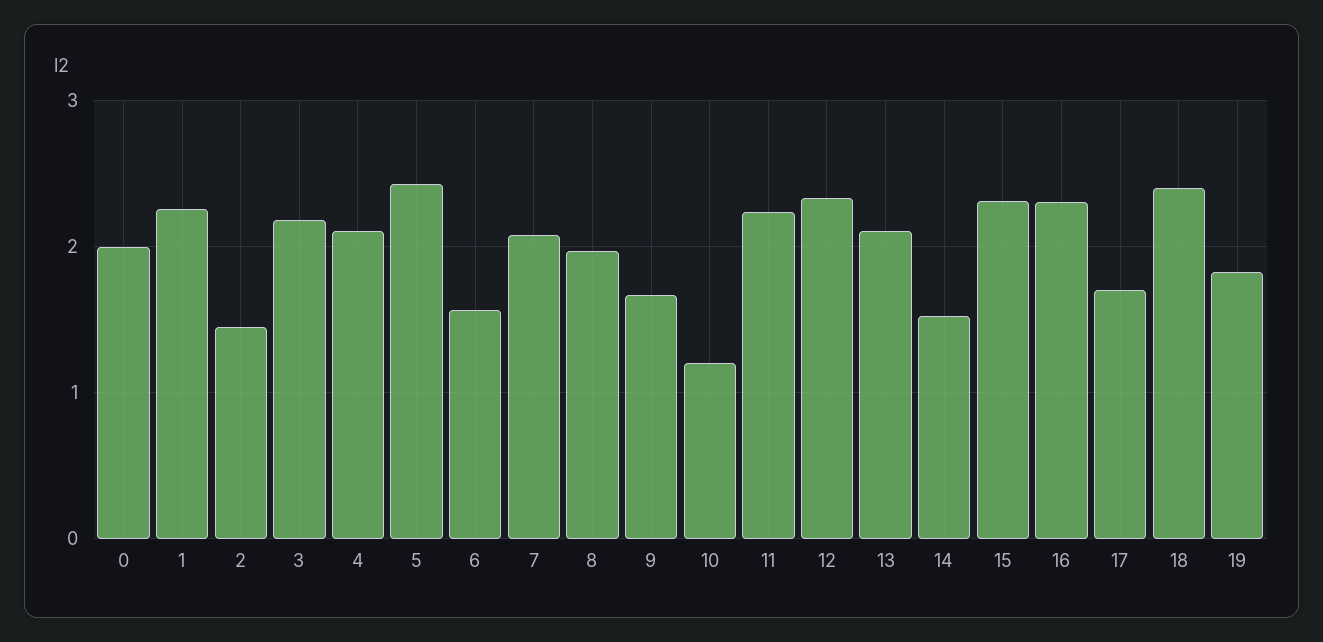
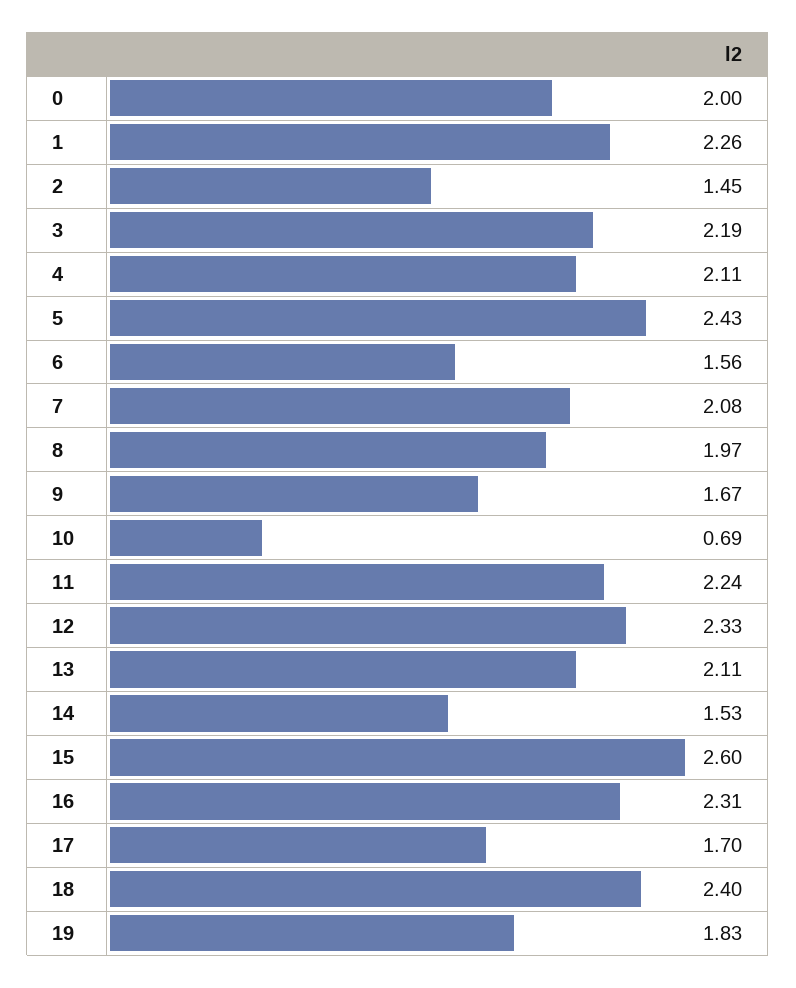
  {
    "0": 2,
    "1": 2.26,
    "2": 1.45,
    "3": 2.19,
    "4": 2.11,
    "5": 2.43,
    "6": 1.56,
    "7": 2.08,
    "8": 1.97,
    "9": 1.67,
-   "10": 1.2,
+   "10": 0.69,
    "11": 2.24,
    "12": 2.33,
    "13": 2.11,
    "14": 1.53,
-   "15": 2.3,
+   "15": 2.6,
    "16": 2.31,
    "17": 1.7,
    "18": 2.4,
    "19": 1.83
  }

